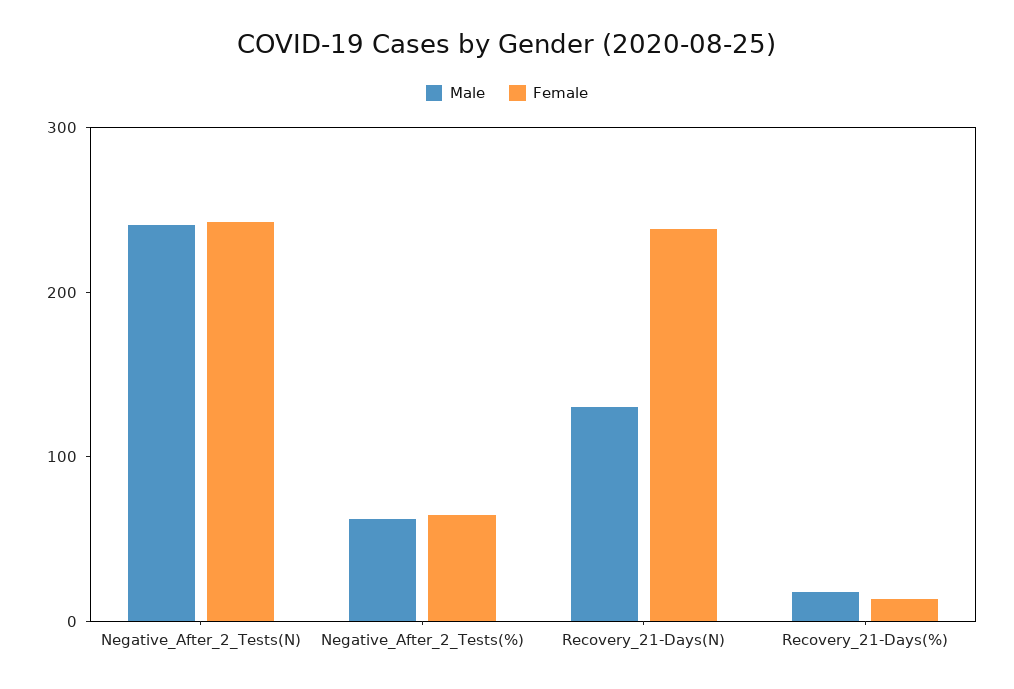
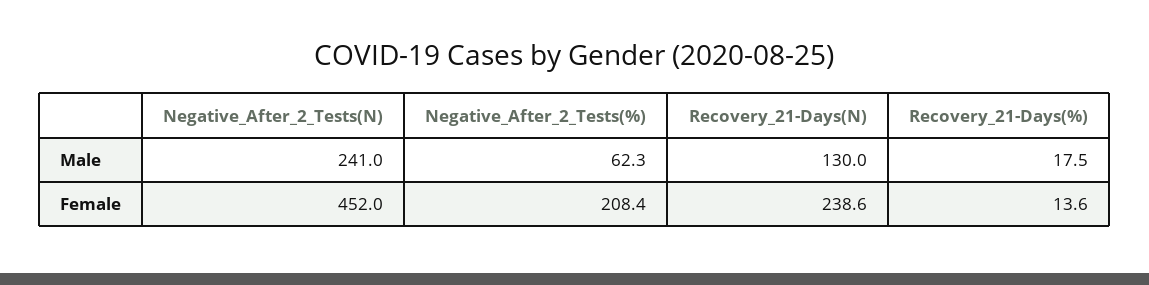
  {
    "Male": {
      "Negative_After_2_Tests(N)": 241,
      "Negative_After_2_Tests(%)": 62.3,
      "Recovery_21-Days(N)": 130,
      "Recovery_21-Days(%)": 17.5
    },
    "Female": {
-     "Negative_After_2_Tests(N)": 240,
+     "Negative_After_2_Tests(N)": 452,
-     "Negative_After_2_Tests(%)": 60,
+     "Negative_After_2_Tests(%)": 208.4,
      "Recovery_21-Days(N)": 238.6,
      "Recovery_21-Days(%)": 13.6
    }
  }

